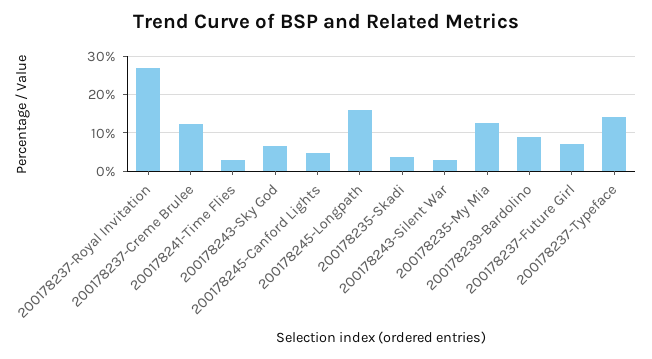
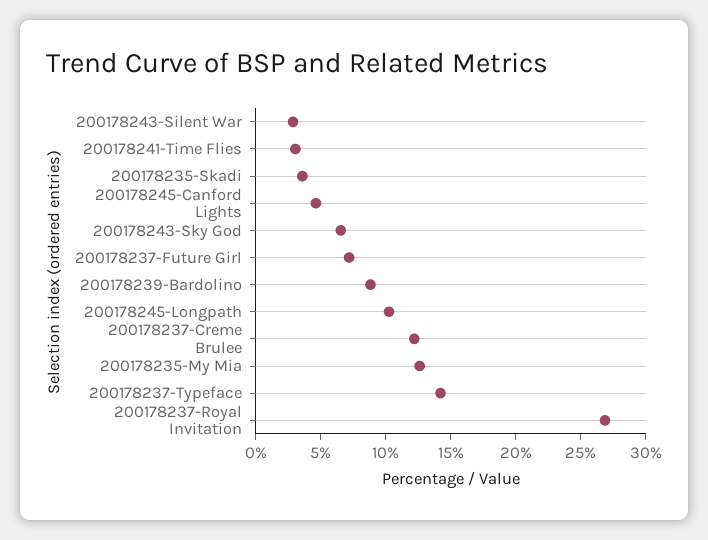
  {
    "200178237-Royal Invitation": 27,
    "200178237-Creme Brulee": 12,
    "200178241-Time Flies": 3,
    "200178243-Sky God": 7,
    "200178245-Canford Lights": 5,
-   "200178245-Longpath": 16,
+   "200178245-Longpath": 10,
    "200178235-Skadi": 4,
    "200178243-Silent War": 3,
    "200178235-My Mia": 13,
    "200178239-Bardolino": 9,
    "200178237-Future Girl": 7,
    "200178237-Typeface": 14
  }

